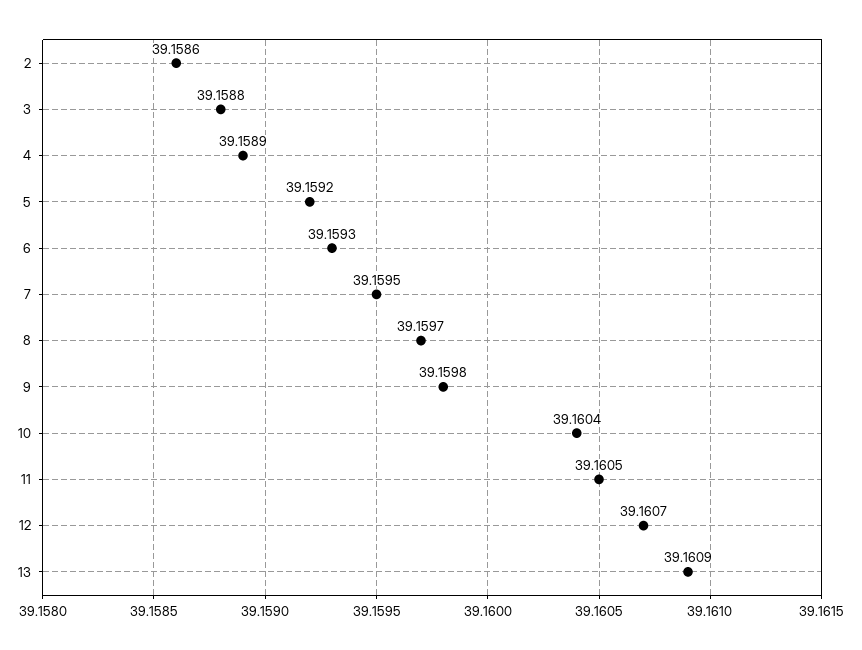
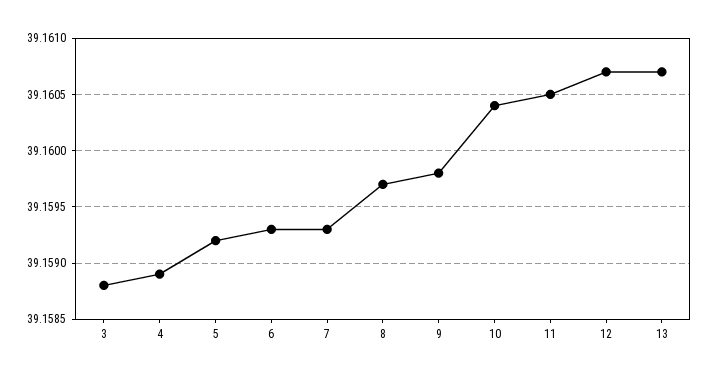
  {
-   "2": 39.1586,
    "3": 39.1588,
    "4": 39.1589,
    "5": 39.1592,
    "6": 39.1593,
-   "7": 39.1595,
+   "7": 39.1593,
    "8": 39.1597,
    "9": 39.1598,
    "10": 39.1604,
    "11": 39.1605,
    "12": 39.1607,
-   "13": 39.1609
+   "13": 39.1607
  }

